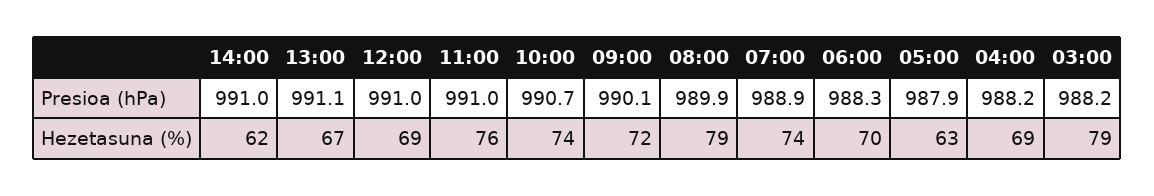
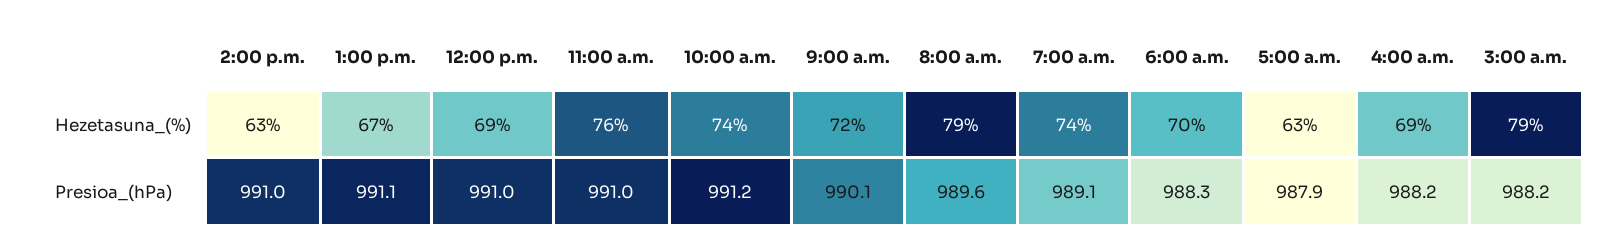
  {
    "14:00": {
      "Presioa (hPa)": 991,
-     "Hezetasuna (%)": 62
+     "Hezetasuna (%)": 63
    },
    "13:00": {
      "Presioa (hPa)": 991.1,
      "Hezetasuna (%)": 67
    },
    "12:00": {
      "Presioa (hPa)": 991,
      "Hezetasuna (%)": 69
    },
    "11:00": {
      "Presioa (hPa)": 991,
      "Hezetasuna (%)": 76
    },
    "10:00": {
-     "Presioa (hPa)": 990.7,
+     "Presioa (hPa)": 991.2,
      "Hezetasuna (%)": 74
    },
    "09:00": {
      "Presioa (hPa)": 990.1,
      "Hezetasuna (%)": 72
    },
    "08:00": {
-     "Presioa (hPa)": 989.9,
+     "Presioa (hPa)": 989.6,
      "Hezetasuna (%)": 79
    },
    "07:00": {
-     "Presioa (hPa)": 988.9,
+     "Presioa (hPa)": 989.1,
      "Hezetasuna (%)": 74
    },
    "06:00": {
      "Presioa (hPa)": 988.3,
      "Hezetasuna (%)": 70
    },
    "05:00": {
      "Presioa (hPa)": 987.9,
      "Hezetasuna (%)": 63
    },
    "04:00": {
      "Presioa (hPa)": 988.2,
      "Hezetasuna (%)": 69
    },
    "03:00": {
      "Presioa (hPa)": 988.2,
      "Hezetasuna (%)": 79
    }
  }

